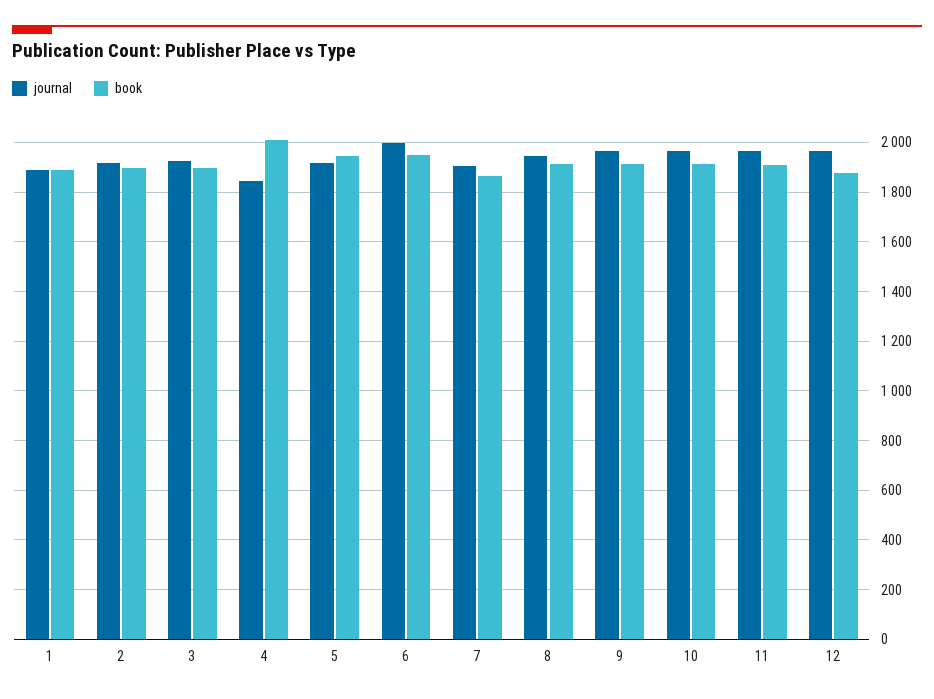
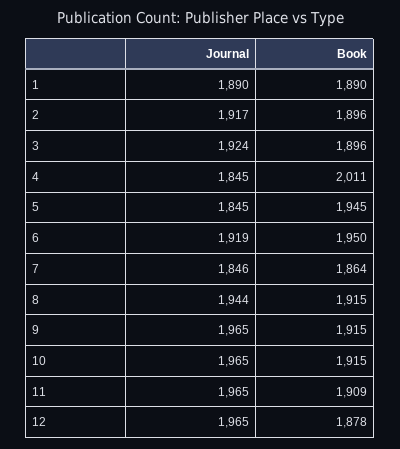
  {
    "journal": {
      "1": 1890,
      "2": 1917,
      "3": 1924,
      "4": 1845,
-     "5": 1925,
+     "5": 1845,
-     "6": 2000,
+     "6": 1919,
-     "7": 1900,
+     "7": 1846,
      "8": 1944,
      "9": 1965,
      "10": 1965,
      "11": 1965,
      "12": 1965
    },
    "book": {
      "1": 1890,
      "2": 1896,
      "3": 1896,
      "4": 2011,
      "5": 1945,
      "6": 1950,
      "7": 1864,
      "8": 1915,
      "9": 1915,
      "10": 1915,
      "11": 1909,
      "12": 1878
    }
  }

